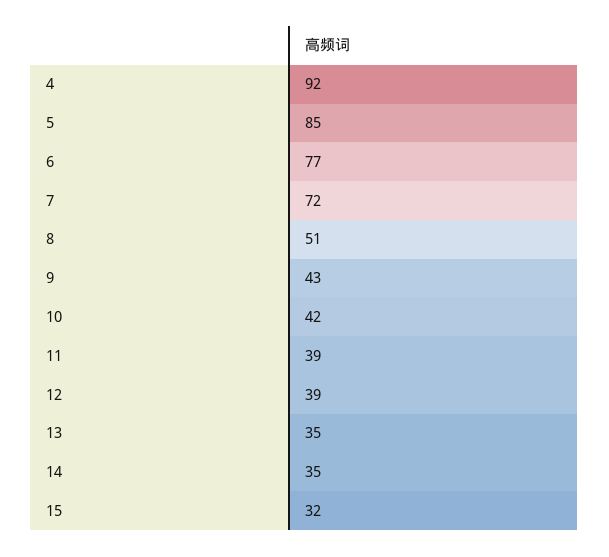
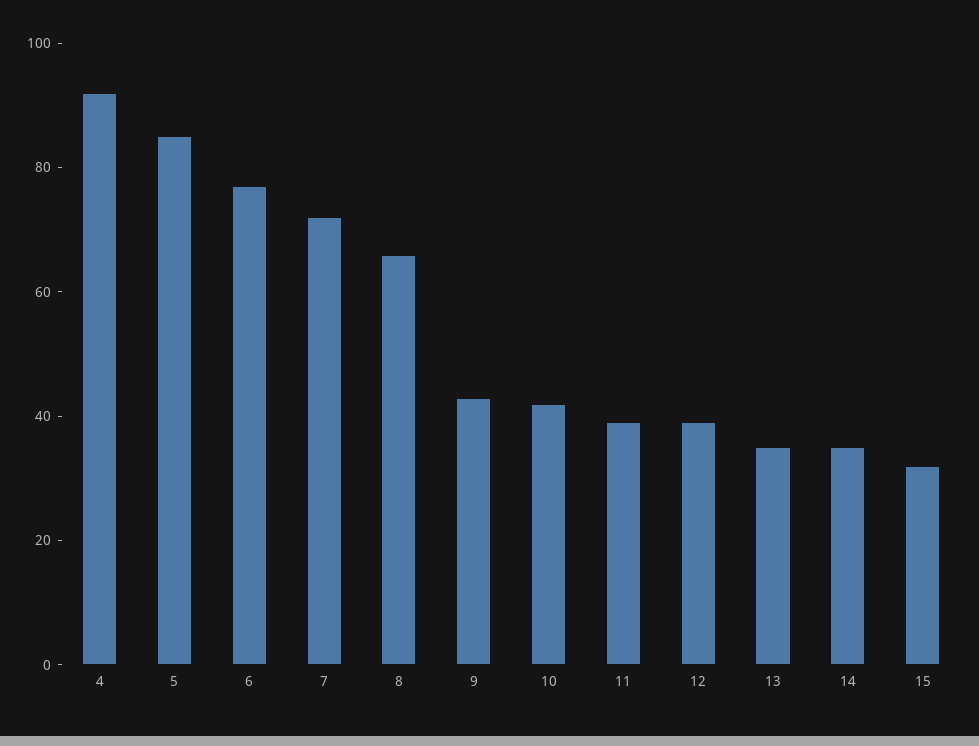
  {
    "4": 92,
    "5": 85,
    "6": 77,
    "7": 72,
-   "8": 51,
+   "8": 65,
    "9": 43,
    "10": 42,
    "11": 39,
    "12": 39,
    "13": 35,
    "14": 35,
    "15": 32
  }

